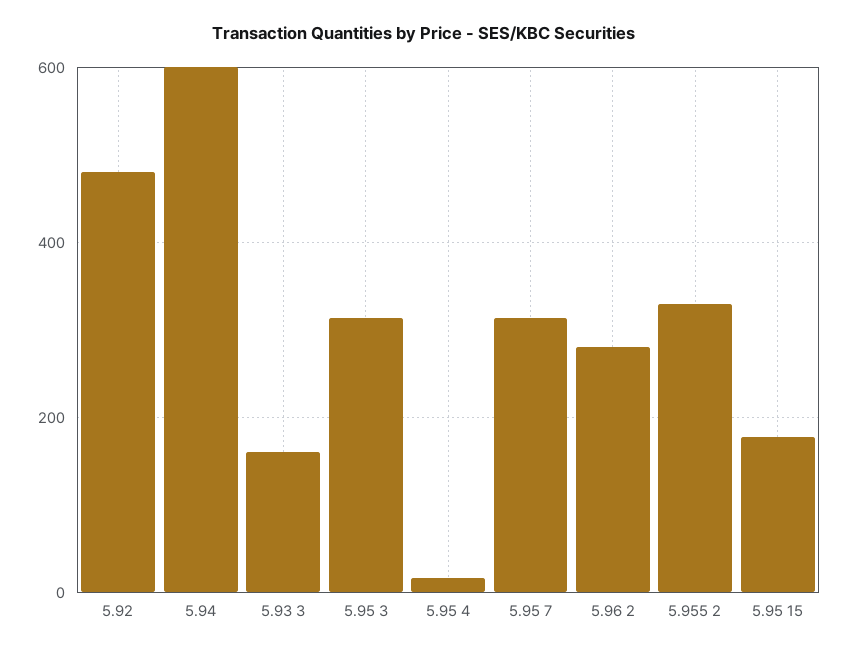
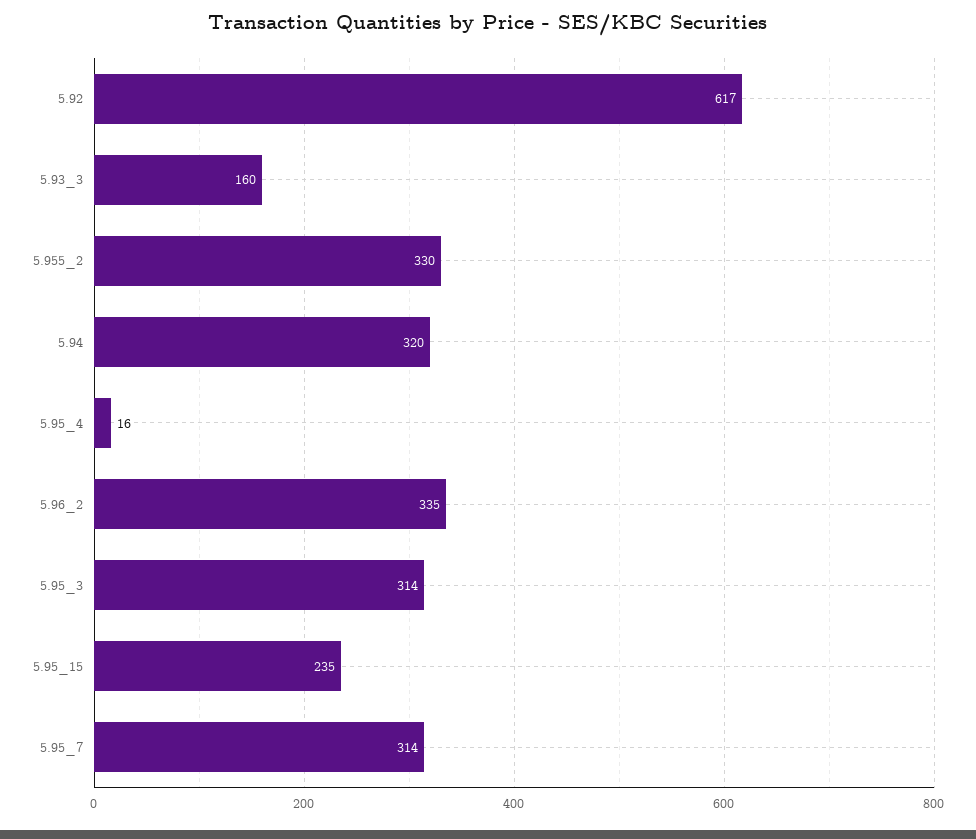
  {
-   "5.92": 480,
+   "5.92": 617,
-   "5.94": 600,
+   "5.94": 320,
    "5.93 3": 160,
    "5.95 3": 314,
    "5.95 4": 16,
    "5.95 7": 314,
-   "5.96 2": 280,
+   "5.96 2": 335,
    "5.955 2": 330,
-   "5.95 15": 180
+   "5.95 15": 235
  }

